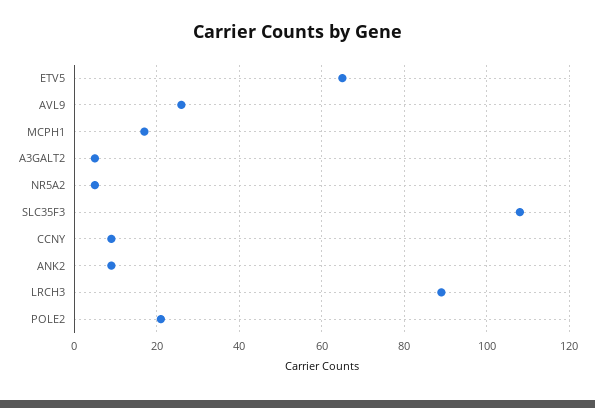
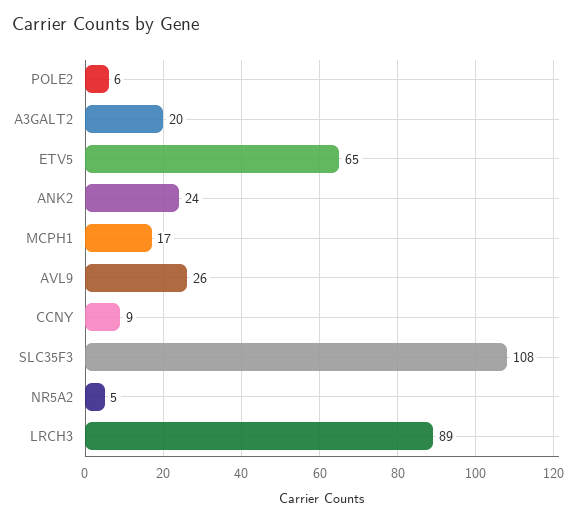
  {
    "ETV5": 65,
    "AVL9": 26,
    "MCPH1": 17,
-   "A3GALT2": 5,
+   "A3GALT2": 20,
    "NR5A2": 5,
    "SLC35F3": 108,
    "CCNY": 9,
-   "ANK2": 10,
+   "ANK2": 24,
    "LRCH3": 89,
-   "POLE2": 20
+   "POLE2": 6
  }

